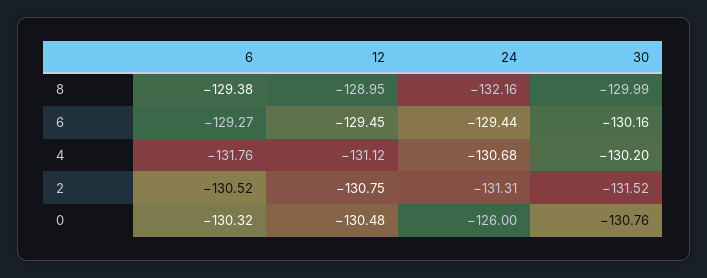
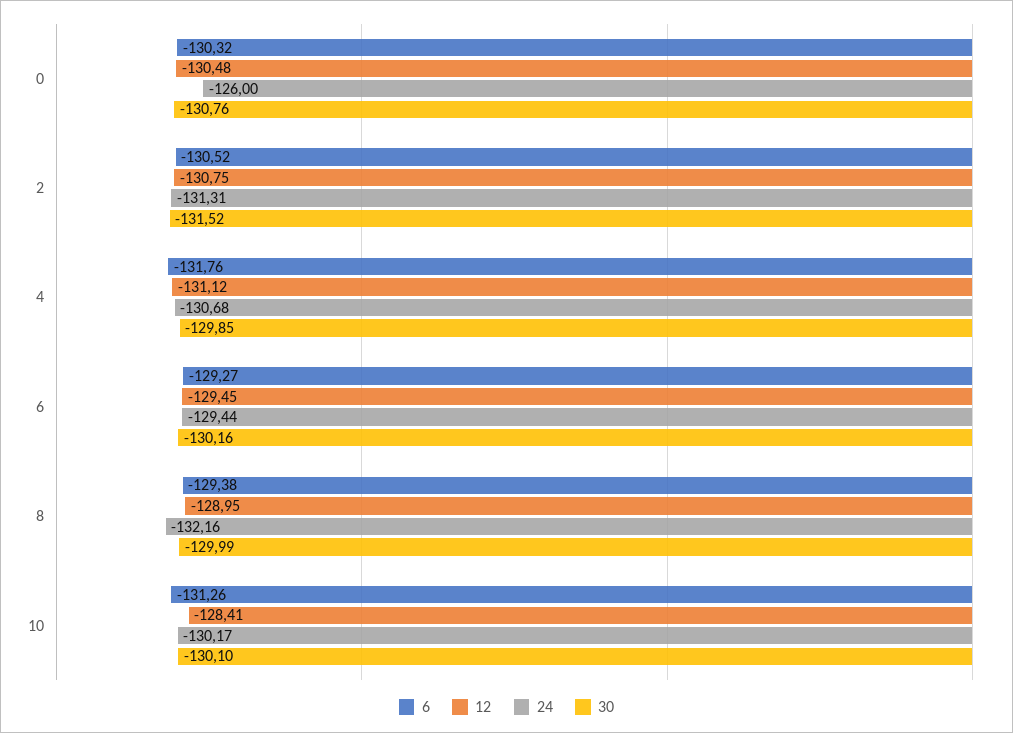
  {
    "6": {
      "8": -129.38,
      "6": -129.27,
      "4": -131.76,
      "2": -130.52,
-     "0": -130.32
+     "0": -130.32,
+     "10": -131.26
    },
    "12": {
      "8": -128.95,
      "6": -129.45,
      "4": -131.12,
      "2": -130.75,
-     "0": -130.48
+     "0": -130.48,
+     "10": -128.41
    },
    "24": {
      "8": -132.16,
      "6": -129.44,
      "4": -130.68,
      "2": -131.31,
-     "0": -126
+     "0": -126,
+     "10": -130.17
    },
    "30": {
      "8": -129.99,
      "6": -130.16,
-     "4": -130.2,
+     "4": -129.85,
      "2": -131.52,
-     "0": -130.76
+     "0": -130.76,
+     "10": -130.1
    }
  }

